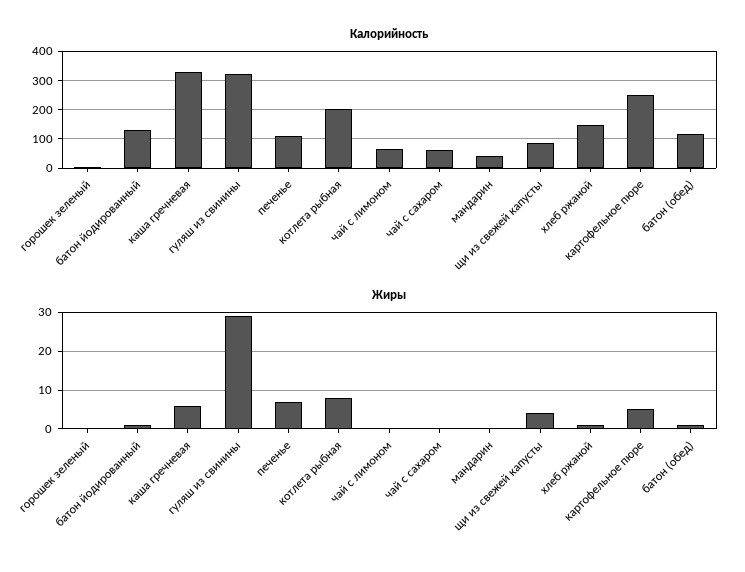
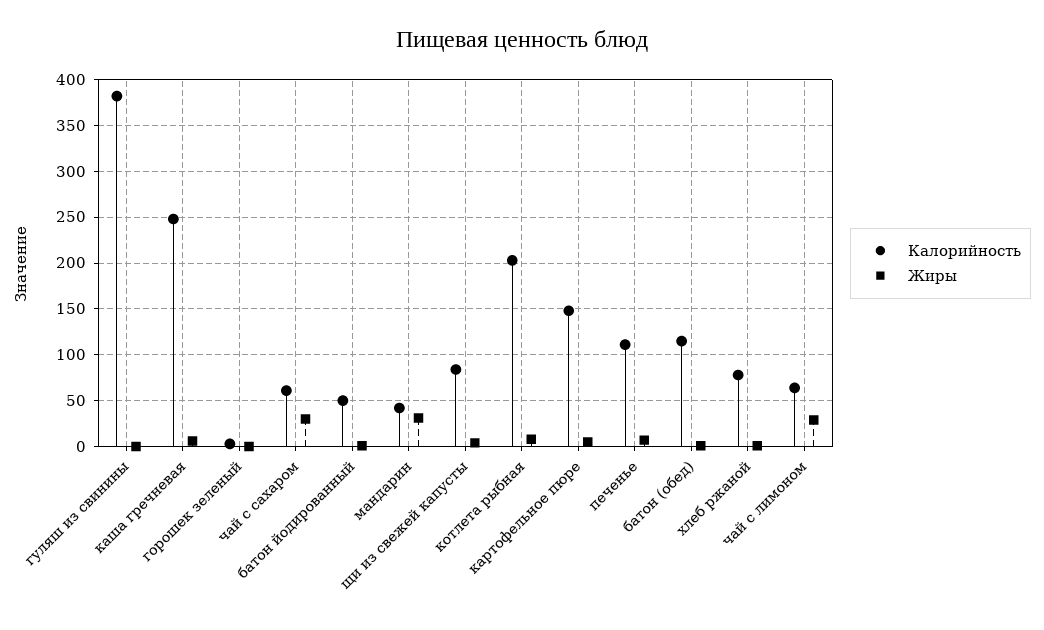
  {
    "Калорийность": {
      "горошек зеленый": 0,
-     "батон йодированный": 125,
+     "батон йодированный": 50,
-     "каша гречневая": 325,
+     "каша гречневая": 250,
-     "гуляш из свинины": 325,
+     "гуляш из свинины": 380,
      "печенье": 110,
      "котлета рыбная": 200,
      "чай с лимоном": 60,
      "чай с сахаром": 60,
      "мандарин": 40,
      "щи из свежей капусты": 80,
-     "хлеб ржаной": 150,
+     "хлеб ржаной": 80,
-     "картофельное пюре": 250,
+     "картофельное пюре": 150,
      "батон (обед)": 120
    },
    "Жиры": {
      "горошек зеленый": 0,
      "батон йодированный": 0,
      "каша гречневая": 5,
-     "гуляш из свинины": 30,
+     "гуляш из свинины": 0,
      "печенье": 5,
      "котлета рыбная": 10,
-     "чай с лимоном": 0,
+     "чай с лимоном": 30,
-     "чай с сахаром": 0,
+     "чай с сахаром": 30,
-     "мандарин": 0,
+     "мандарин": 30,
      "щи из свежей капусты": 5,
      "хлеб ржаной": 0,
      "картофельное пюре": 5,
      "батон (обед)": 0
    }
  }

